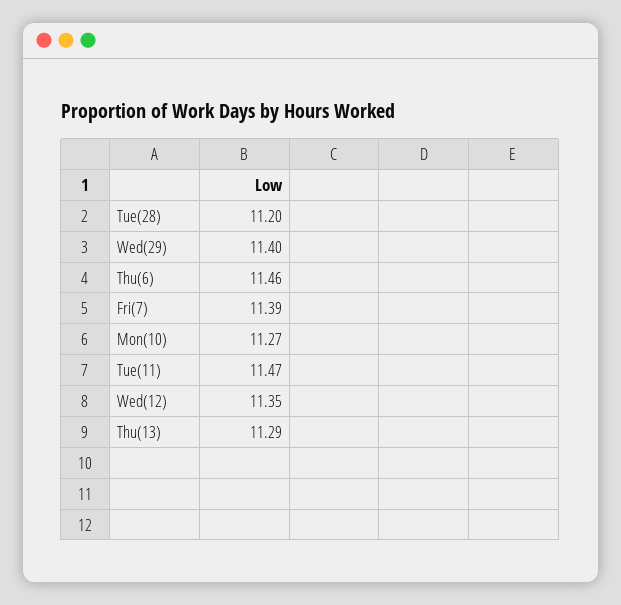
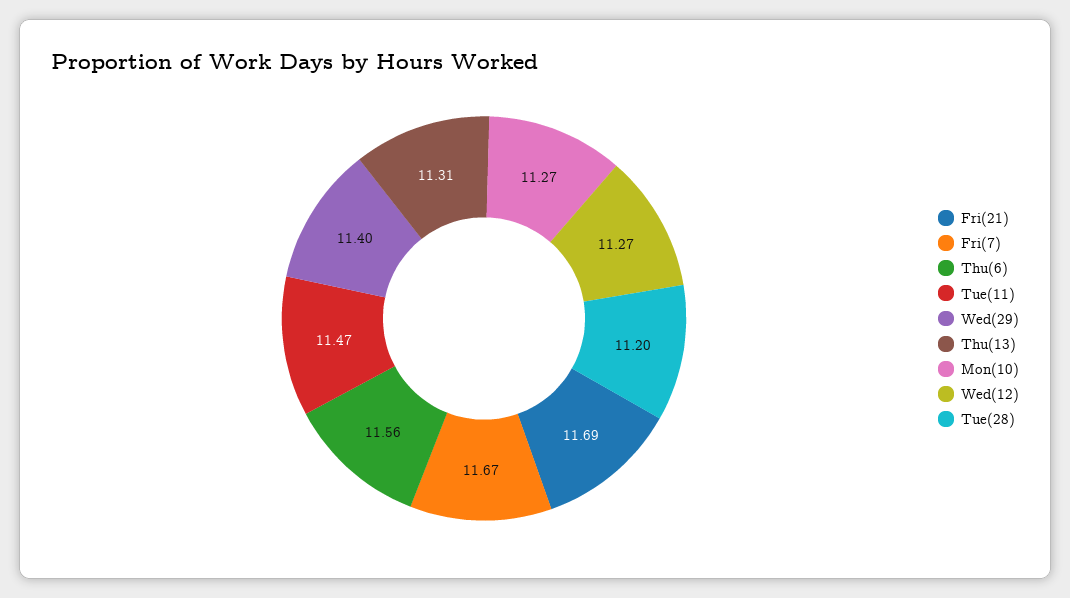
  {
    "Tue(28)": 11.2,
    "Wed(29)": 11.4,
-   "Thu(6)": 11.46,
+   "Thu(6)": 11.56,
-   "Fri(7)": 11.39,
+   "Fri(7)": 11.67,
    "Mon(10)": 11.27,
    "Tue(11)": 11.47,
-   "Wed(12)": 11.35,
+   "Wed(12)": 11.27,
-   "Thu(13)": 11.29
+   "Thu(13)": 11.31,
+   "Fri(21)": 11.69
  }

